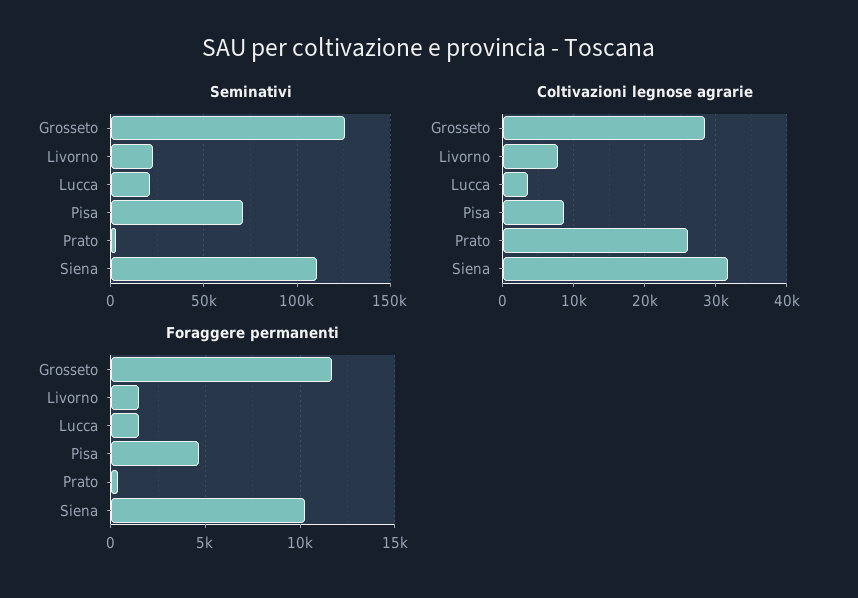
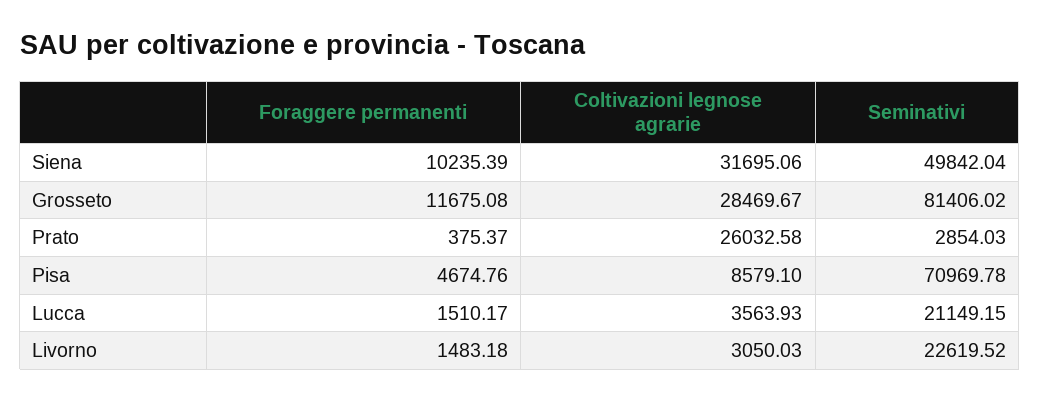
  {
    "Seminativi": {
-     "Grosseto": 125000,
+     "Grosseto": 81406.02,
      "Livorno": 22619.52,
      "Lucca": 21149.15,
      "Pisa": 70969.78,
      "Prato": 2854.03,
-     "Siena": 110000
+     "Siena": 49842.04
    },
    "Coltivazioni legnose agrarie": {
      "Grosseto": 28469.67,
-     "Livorno": 8000,
+     "Livorno": 3050.03,
      "Lucca": 3563.93,
      "Pisa": 8579.1,
      "Prato": 26032.58,
      "Siena": 31695.06
    },
    "Foraggere permanenti": {
      "Grosseto": 11675.08,
      "Livorno": 1483.18,
      "Lucca": 1510.17,
      "Pisa": 4674.76,
      "Prato": 375.37,
      "Siena": 10235.39
    }
  }

